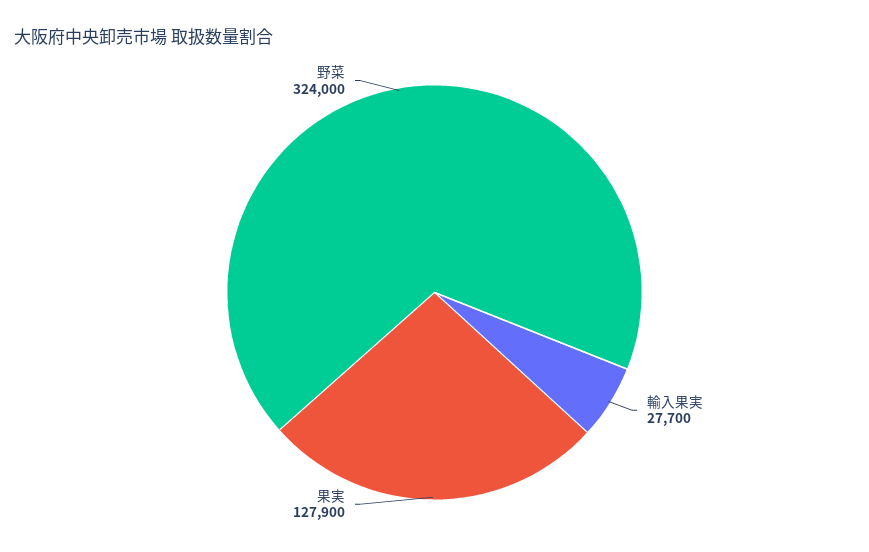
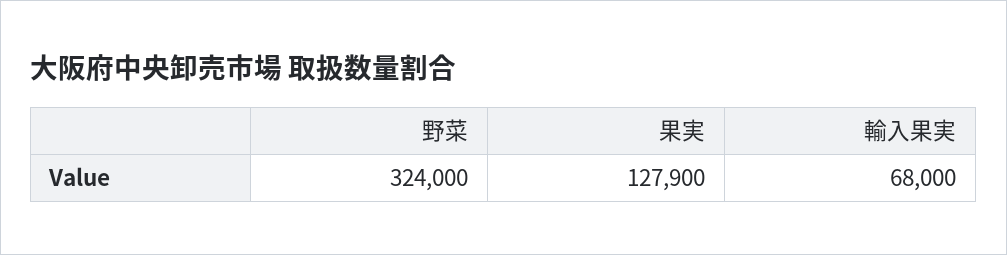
  {
-   "輸入果実": 27700,
+   "輸入果実": 68000,
    "果実": 127900,
    "野菜": 324000
  }

